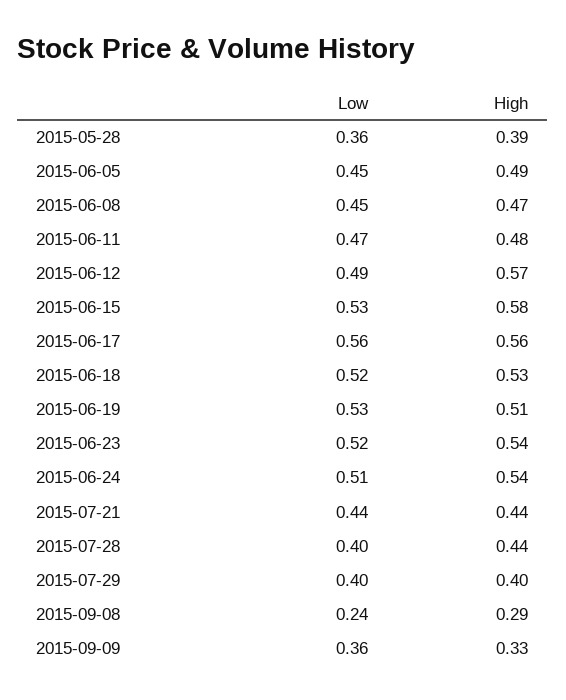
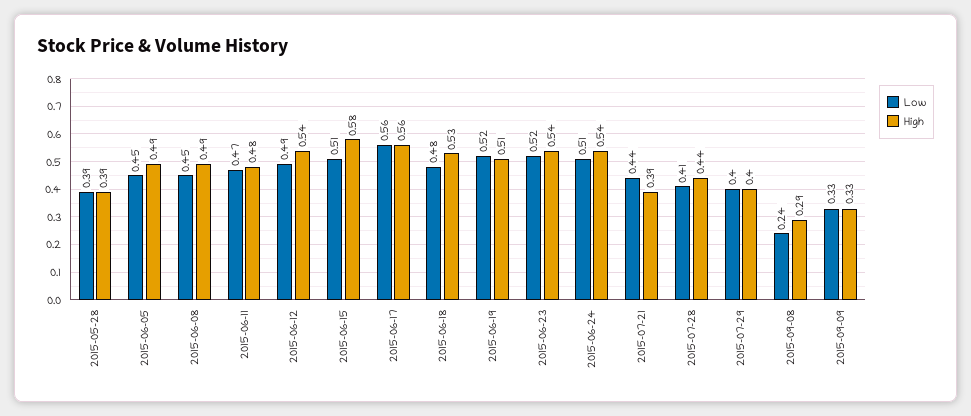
  {
    "Low": {
-     "2015-05-28": 0.36,
+     "2015-05-28": 0.39,
      "2015-06-05": 0.45,
      "2015-06-08": 0.45,
      "2015-06-11": 0.47,
      "2015-06-12": 0.49,
-     "2015-06-15": 0.53,
+     "2015-06-15": 0.51,
      "2015-06-17": 0.56,
-     "2015-06-18": 0.52,
+     "2015-06-18": 0.48,
-     "2015-06-19": 0.53,
+     "2015-06-19": 0.52,
      "2015-06-23": 0.52,
      "2015-06-24": 0.51,
      "2015-07-21": 0.44,
-     "2015-07-28": 0.4,
+     "2015-07-28": 0.41,
      "2015-07-29": 0.4,
      "2015-09-08": 0.24,
-     "2015-09-09": 0.36
+     "2015-09-09": 0.33
    },
    "High": {
      "2015-05-28": 0.39,
      "2015-06-05": 0.49,
-     "2015-06-08": 0.47,
+     "2015-06-08": 0.49,
      "2015-06-11": 0.48,
-     "2015-06-12": 0.57,
+     "2015-06-12": 0.54,
      "2015-06-15": 0.58,
      "2015-06-17": 0.56,
      "2015-06-18": 0.53,
      "2015-06-19": 0.51,
      "2015-06-23": 0.54,
      "2015-06-24": 0.54,
-     "2015-07-21": 0.44,
+     "2015-07-21": 0.39,
      "2015-07-28": 0.44,
      "2015-07-29": 0.4,
      "2015-09-08": 0.29,
      "2015-09-09": 0.33
    }
  }

